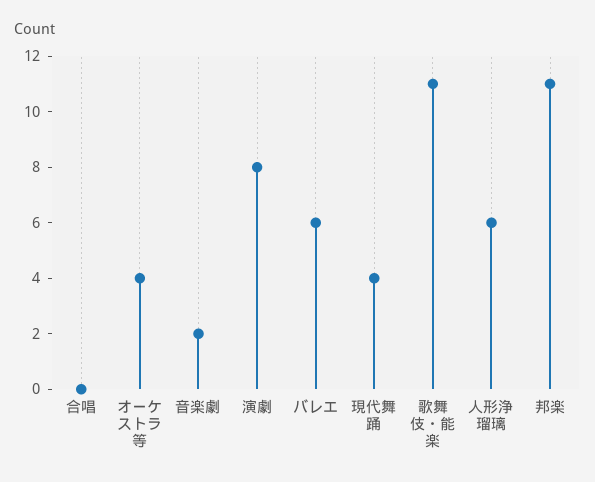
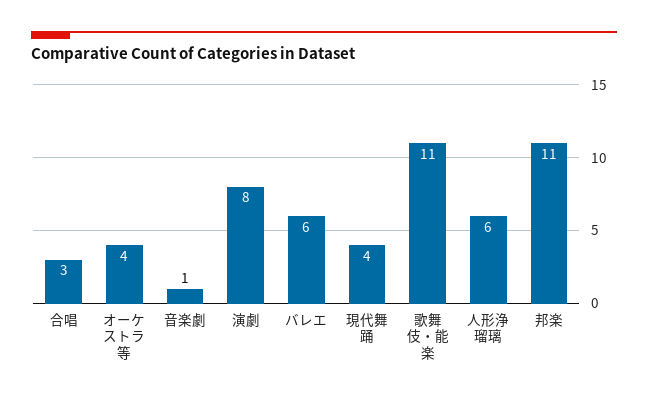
  {
-   "合唱": 0,
+   "合唱": 3,
    "オーケストラ等": 4,
-   "音楽劇": 2,
+   "音楽劇": 1,
    "演劇": 8,
    "バレエ": 6,
    "現代舞踊": 4,
    "歌舞伎・能楽": 11,
    "人形浄瑠璃": 6,
    "邦楽": 11
  }

